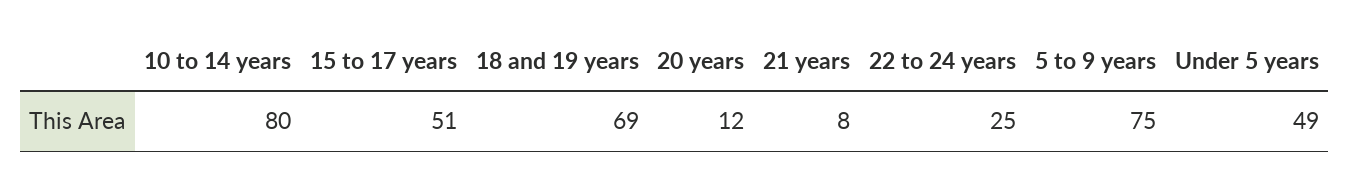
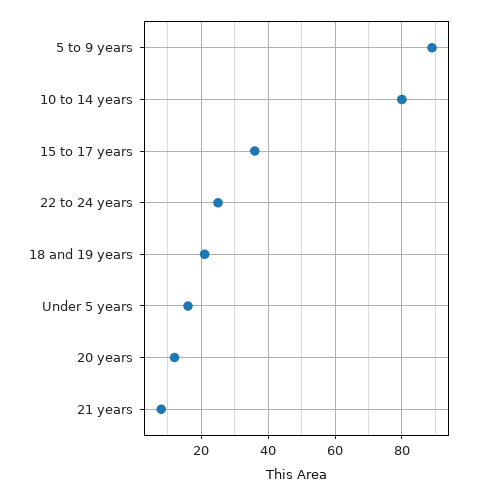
  {
    "10 to 14 years": 80,
-   "15 to 17 years": 51,
+   "15 to 17 years": 35,
-   "18 and 19 years": 69,
+   "18 and 19 years": 20,
    "20 years": 12,
    "21 years": 8,
    "22 to 24 years": 25,
-   "5 to 9 years": 75,
+   "5 to 9 years": 90,
-   "Under 5 years": 49
+   "Under 5 years": 15
  }

